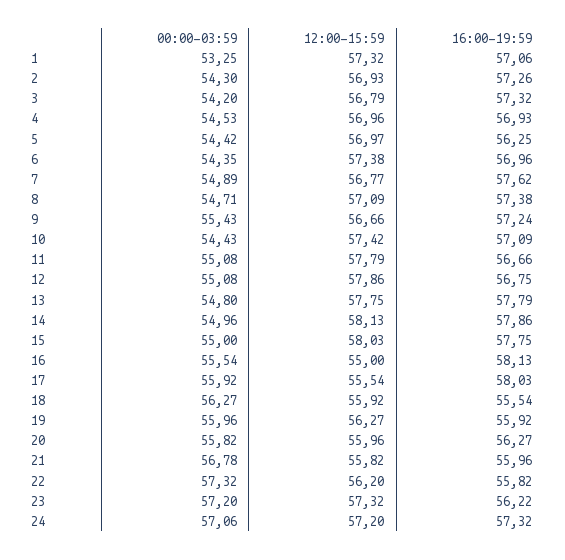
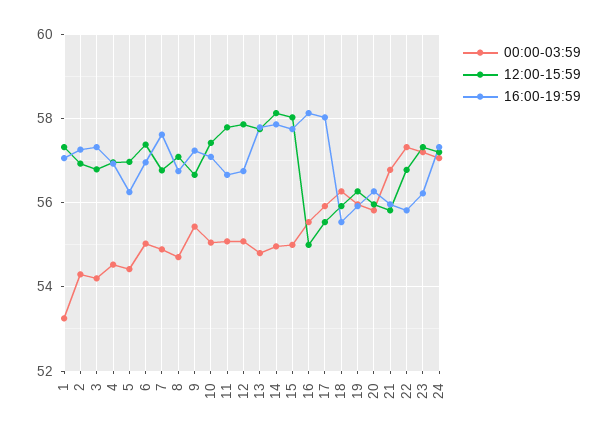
  {
    "00:00-03:59": {
      "1": 53.25,
      "2": 54.3,
      "3": 54.2,
      "4": 54.53,
      "5": 54.42,
-     "6": 54.35,
+     "6": 55,
      "7": 54.89,
      "8": 54.71,
      "9": 55.43,
-     "10": 54.43,
+     "10": 55,
      "11": 55.08,
      "12": 55.08,
      "13": 54.8,
      "14": 54.96,
      "15": 55,
      "16": 55.54,
      "17": 55.92,
      "18": 56.27,
      "19": 55.96,
      "20": 55.82,
      "21": 56.78,
      "22": 57.32,
      "23": 57.2,
      "24": 57.06
    },
    "12:00-15:59": {
      "1": 57.32,
      "2": 56.93,
      "3": 56.79,
      "4": 56.96,
      "5": 56.97,
      "6": 57.38,
      "7": 56.77,
      "8": 57.09,
      "9": 56.66,
      "10": 57.42,
      "11": 57.79,
      "12": 57.86,
      "13": 57.75,
      "14": 58.13,
      "15": 58.03,
      "16": 55,
      "17": 55.54,
      "18": 55.92,
      "19": 56.27,
      "20": 55.96,
      "21": 55.82,
-     "22": 56.2,
+     "22": 56.8,
      "23": 57.32,
      "24": 57.2
    },
    "16:00-19:59": {
      "1": 57.06,
      "2": 57.26,
      "3": 57.32,
      "4": 56.93,
      "5": 56.25,
      "6": 56.96,
      "7": 57.62,
-     "8": 57.38,
+     "8": 56.8,
      "9": 57.24,
      "10": 57.09,
      "11": 56.66,
      "12": 56.75,
      "13": 57.79,
      "14": 57.86,
      "15": 57.75,
      "16": 58.13,
      "17": 58.03,
      "18": 55.54,
      "19": 55.92,
      "20": 56.27,
      "21": 55.96,
      "22": 55.82,
      "23": 56.22,
      "24": 57.32
    }
  }

